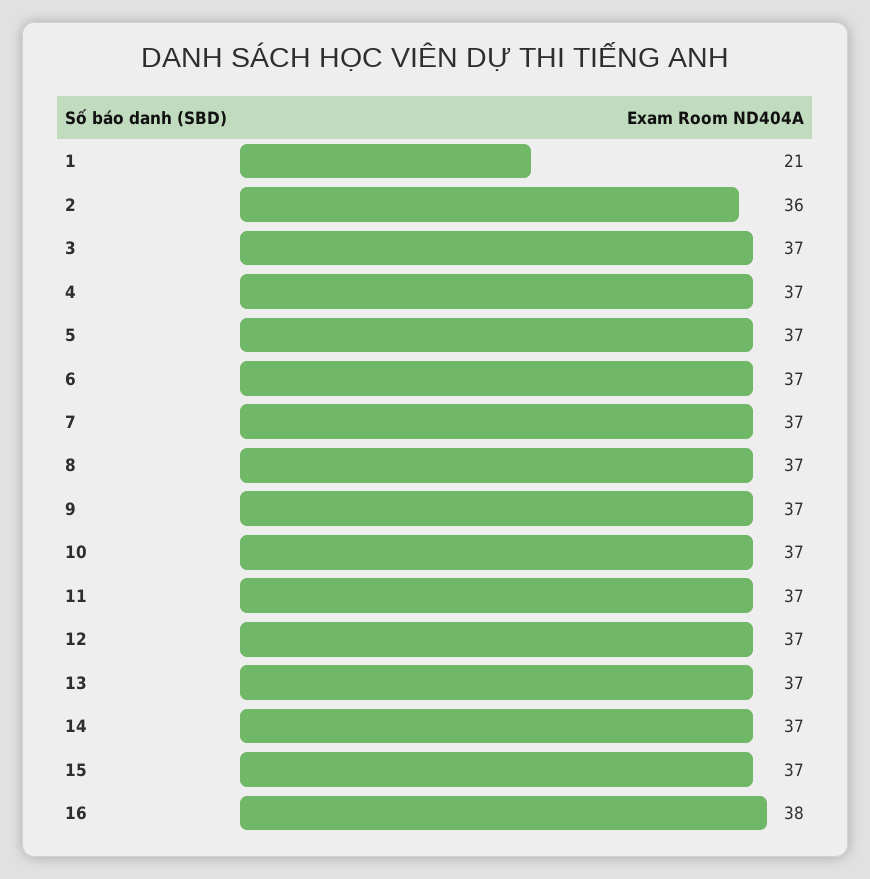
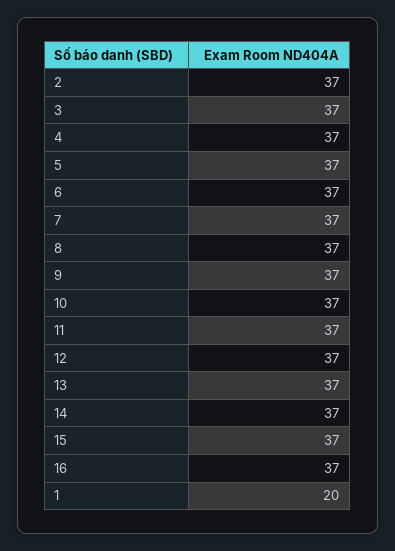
  {
-   "1": 21,
+   "1": 20,
-   "2": 36,
+   "2": 37,
    "3": 37,
    "4": 37,
    "5": 37,
    "6": 37,
    "7": 37,
    "8": 37,
    "9": 37,
    "10": 37,
    "11": 37,
    "12": 37,
    "13": 37,
    "14": 37,
    "15": 37,
-   "16": 38
+   "16": 37
  }

